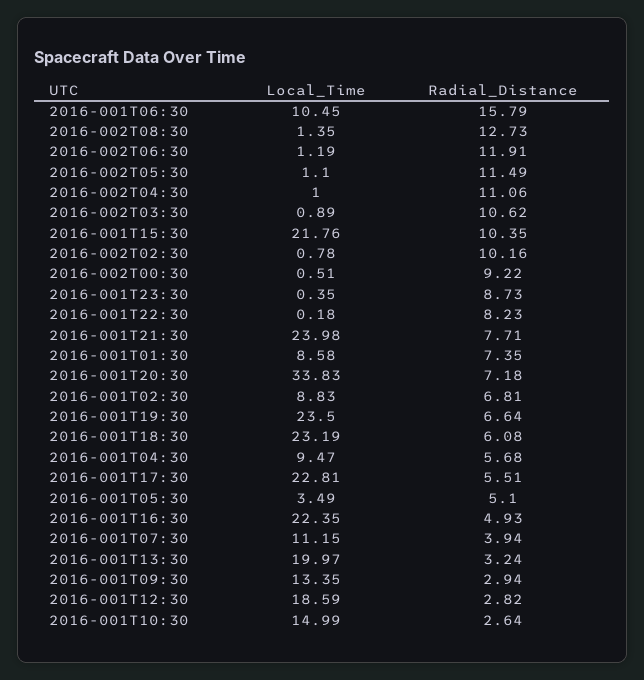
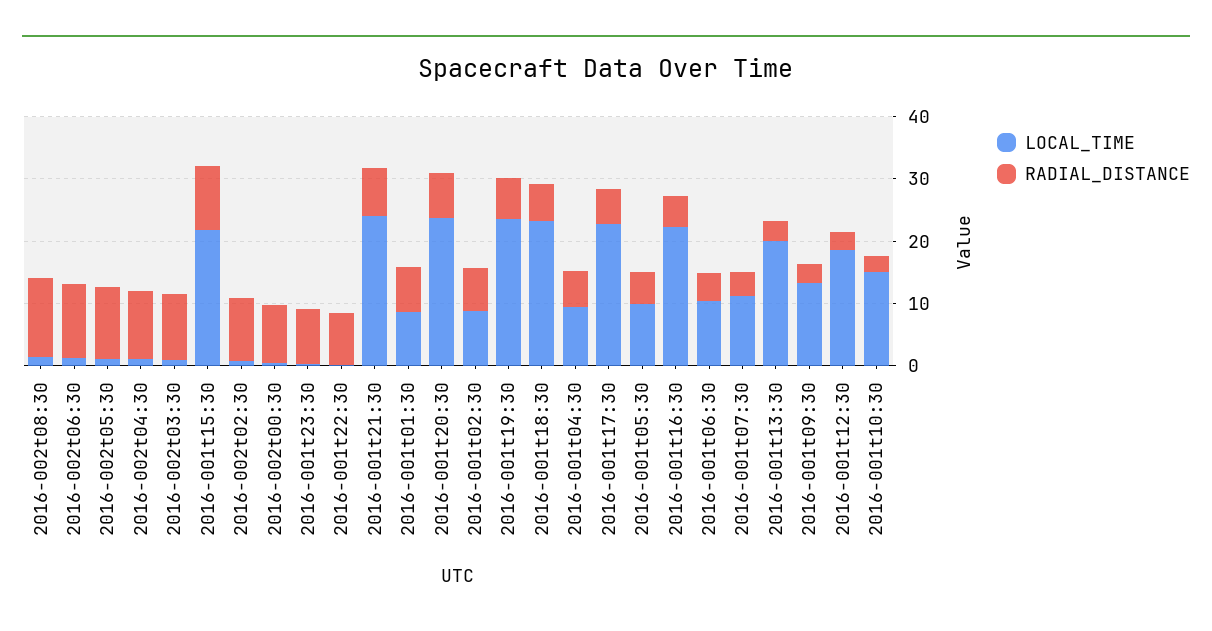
  {
    "Local_Time": {
      "2016-001T06:30": 10.45,
      "2016-002T08:30": 1.35,
      "2016-002T06:30": 1.19,
      "2016-002T05:30": 1.1,
      "2016-002T04:30": 1,
      "2016-002T03:30": 0.89,
      "2016-001T15:30": 21.76,
      "2016-002T02:30": 0.78,
      "2016-002T00:30": 0.51,
      "2016-001T23:30": 0.35,
      "2016-001T22:30": 0.18,
      "2016-001T21:30": 23.98,
      "2016-001T01:30": 8.58,
-     "2016-001T20:30": 33.83,
+     "2016-001T20:30": 24,
      "2016-001T02:30": 8.83,
      "2016-001T19:30": 23.5,
      "2016-001T18:30": 23.19,
      "2016-001T04:30": 9.47,
      "2016-001T17:30": 22.81,
-     "2016-001T05:30": 3.49,
+     "2016-001T05:30": 10,
      "2016-001T16:30": 22.35,
      "2016-001T07:30": 11.15,
      "2016-001T13:30": 19.97,
      "2016-001T09:30": 13.35,
      "2016-001T12:30": 18.59,
      "2016-001T10:30": 14.99
    },
    "Radial_Distance": {
-     "2016-001T06:30": 15.79,
+     "2016-001T06:30": 4,
      "2016-002T08:30": 12.73,
      "2016-002T06:30": 11.91,
      "2016-002T05:30": 11.49,
      "2016-002T04:30": 11.06,
      "2016-002T03:30": 10.62,
      "2016-001T15:30": 10.35,
      "2016-002T02:30": 10.16,
      "2016-002T00:30": 9.22,
      "2016-001T23:30": 8.73,
      "2016-001T22:30": 8.23,
      "2016-001T21:30": 7.71,
      "2016-001T01:30": 7.35,
      "2016-001T20:30": 7.18,
      "2016-001T02:30": 6.81,
      "2016-001T19:30": 6.64,
      "2016-001T18:30": 6.08,
      "2016-001T04:30": 5.68,
      "2016-001T17:30": 5.51,
      "2016-001T05:30": 5.1,
      "2016-001T16:30": 4.93,
      "2016-001T07:30": 3.94,
      "2016-001T13:30": 3.24,
      "2016-001T09:30": 2.94,
      "2016-001T12:30": 2.82,
      "2016-001T10:30": 2.64
    }
  }

